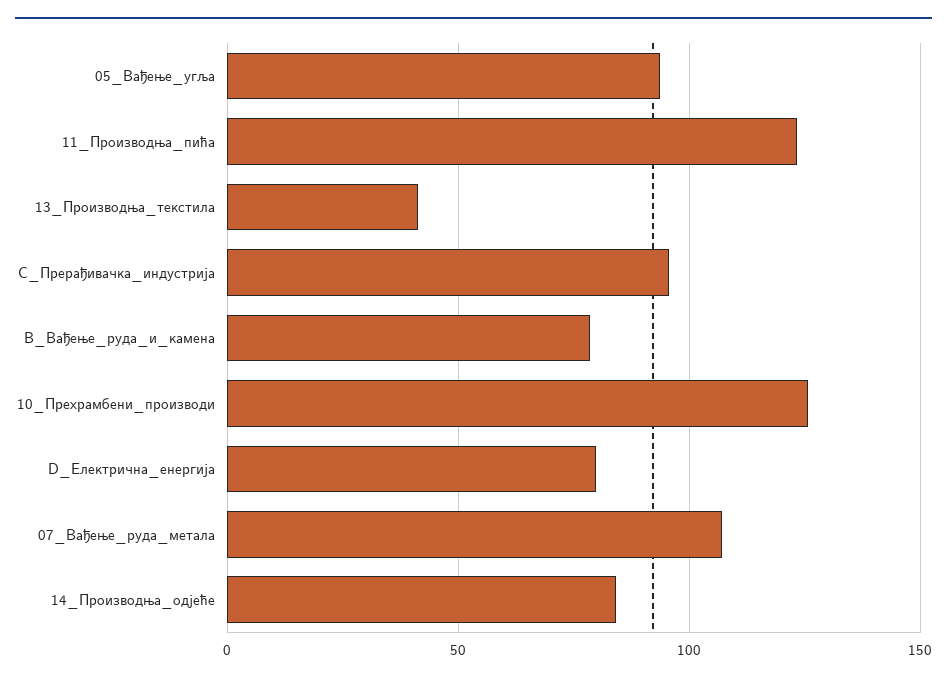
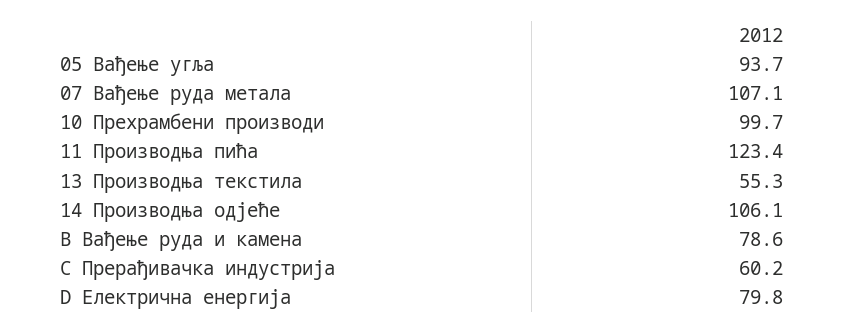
  {
    "05_Вађење_угља": 93.7,
    "11_Производња_пића": 123.4,
-   "13_Производња_текстила": 40,
+   "13_Производња_текстила": 55.3,
-   "C_Прерађивачка_индустрија": 95,
+   "C_Прерађивачка_индустрија": 60.2,
    "B_Вађење_руда_и_камена": 78.6,
-   "10_Прехрамбени_производи": 125,
+   "10_Прехрамбени_производи": 99.7,
    "D_Електрична_енергија": 79.8,
    "07_Вађење_руда_метала": 107.1,
-   "14_Производња_одјеће": 85
+   "14_Производња_одјеће": 106.1
  }

